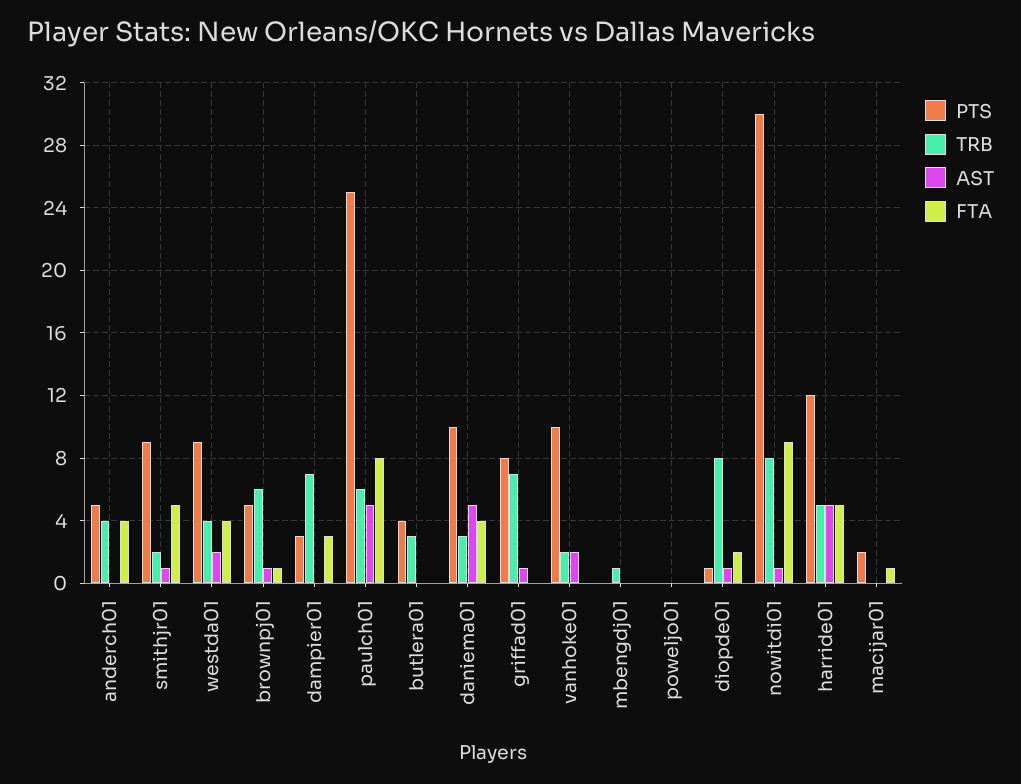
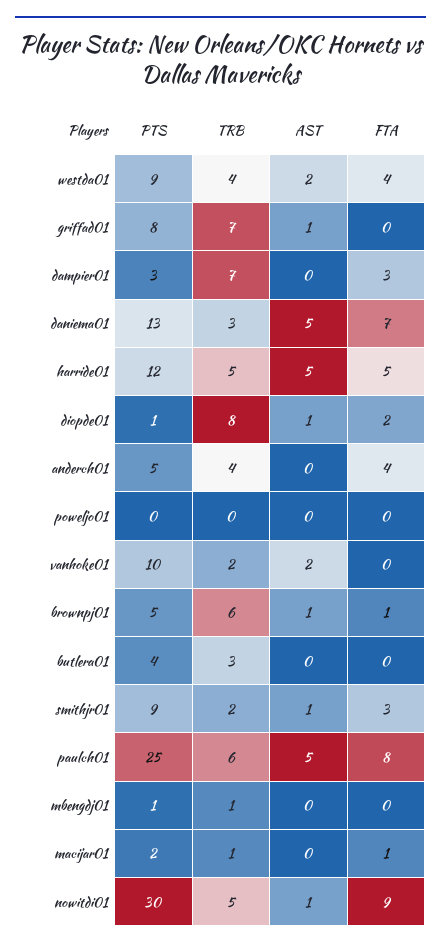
  {
    "PTS": {
      "anderch01": 5,
      "smithjr01": 9,
      "westda01": 9,
      "brownpj01": 5,
      "dampier01": 3,
      "paulch01": 25,
      "butlera01": 4,
-     "daniema01": 10,
+     "daniema01": 13,
      "griffad01": 8,
      "vanhoke01": 10,
-     "mbengdj01": 0,
+     "mbengdj01": 1,
      "poweljo01": 0,
      "diopde01": 1,
      "nowitdi01": 30,
      "harride01": 12,
      "macijar01": 2
    },
    "TRB": {
      "anderch01": 4,
      "smithjr01": 2,
      "westda01": 4,
      "brownpj01": 6,
      "dampier01": 7,
      "paulch01": 6,
      "butlera01": 3,
      "daniema01": 3,
      "griffad01": 7,
      "vanhoke01": 2,
      "mbengdj01": 1,
      "poweljo01": 0,
      "diopde01": 8,
-     "nowitdi01": 8,
+     "nowitdi01": 5,
      "harride01": 5,
-     "macijar01": 0
+     "macijar01": 1
    },
    "AST": {
      "anderch01": 0,
      "smithjr01": 1,
      "westda01": 2,
      "brownpj01": 1,
      "dampier01": 0,
      "paulch01": 5,
      "butlera01": 0,
      "daniema01": 5,
      "griffad01": 1,
      "vanhoke01": 2,
      "mbengdj01": 0,
      "poweljo01": 0,
      "diopde01": 1,
      "nowitdi01": 1,
      "harride01": 5,
      "macijar01": 0
    },
    "FTA": {
      "anderch01": 4,
-     "smithjr01": 5,
+     "smithjr01": 3,
      "westda01": 4,
      "brownpj01": 1,
      "dampier01": 3,
      "paulch01": 8,
      "butlera01": 0,
-     "daniema01": 4,
+     "daniema01": 7,
      "griffad01": 0,
      "vanhoke01": 0,
      "mbengdj01": 0,
      "poweljo01": 0,
      "diopde01": 2,
      "nowitdi01": 9,
      "harride01": 5,
      "macijar01": 1
    }
  }

